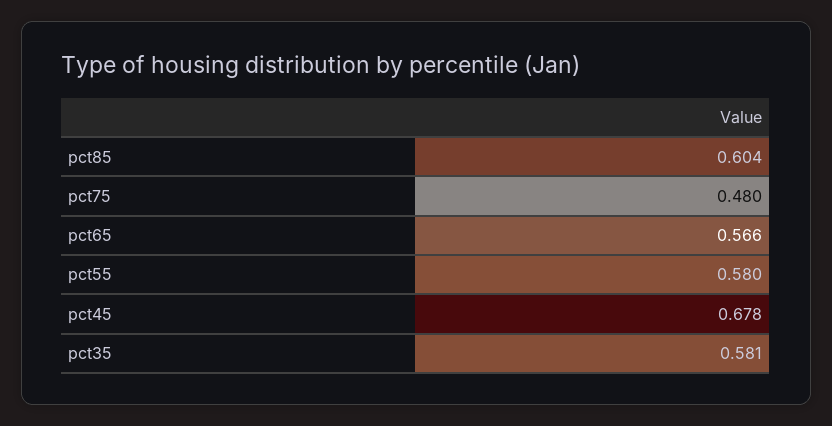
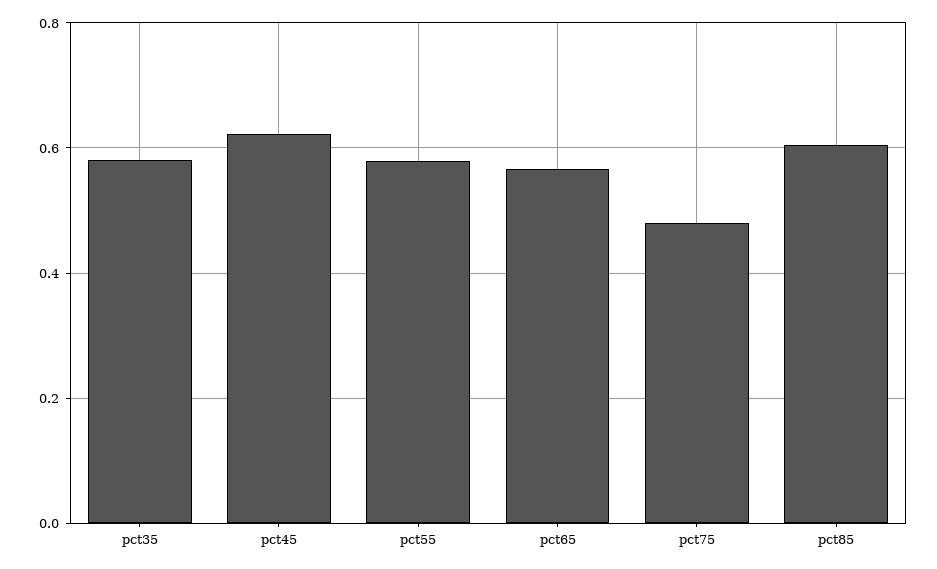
  {
    "pct85": 0.604,
    "pct75": 0.48,
    "pct65": 0.566,
    "pct55": 0.58,
-   "pct45": 0.678,
+   "pct45": 0.62,
    "pct35": 0.581
  }

